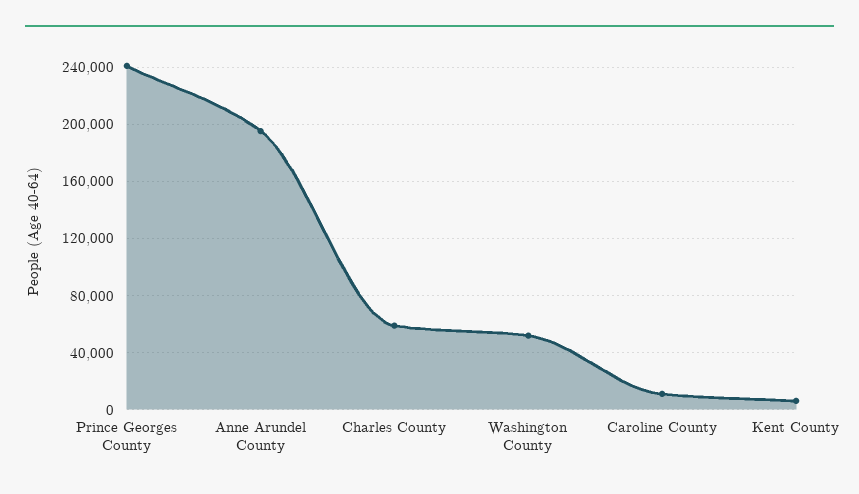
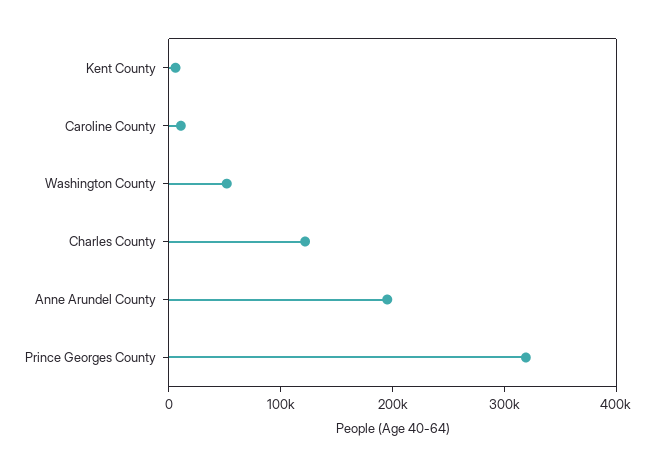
  {
-   "Prince Georges County": 240000,
+   "Prince Georges County": 320000,
    "Anne Arundel County": 195000,
-   "Charles County": 60000,
+   "Charles County": 120000,
    "Washington County": 50000,
    "Caroline County": 10000,
    "Kent County": 5000
  }

